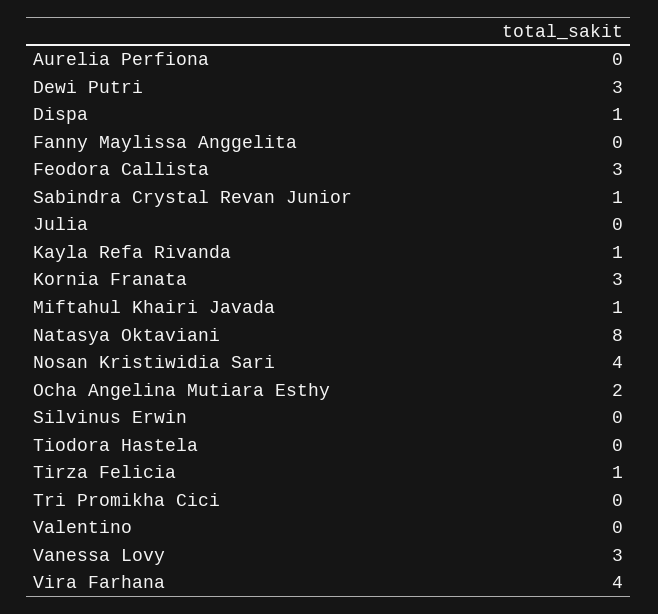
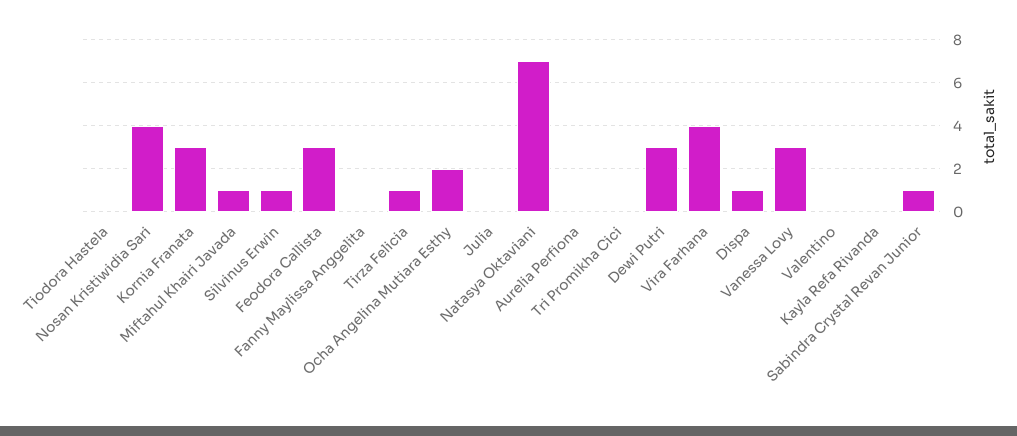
  {
    "Aurelia Perfiona": 0,
    "Dewi Putri": 3,
    "Dispa": 1,
    "Fanny Maylissa Anggelita": 0,
    "Feodora Callista": 3,
    "Sabindra Crystal Revan Junior": 1,
    "Julia": 0,
-   "Kayla Refa Rivanda": 1,
+   "Kayla Refa Rivanda": 0,
    "Kornia Franata": 3,
    "Miftahul Khairi Javada": 1,
-   "Natasya Oktaviani": 8,
+   "Natasya Oktaviani": 7,
    "Nosan Kristiwidia Sari": 4,
    "Ocha Angelina Mutiara Esthy": 2,
-   "Silvinus Erwin": 0,
+   "Silvinus Erwin": 1,
    "Tiodora Hastela": 0,
    "Tirza Felicia": 1,
    "Tri Promikha Cici": 0,
    "Valentino": 0,
    "Vanessa Lovy": 3,
    "Vira Farhana": 4
  }

